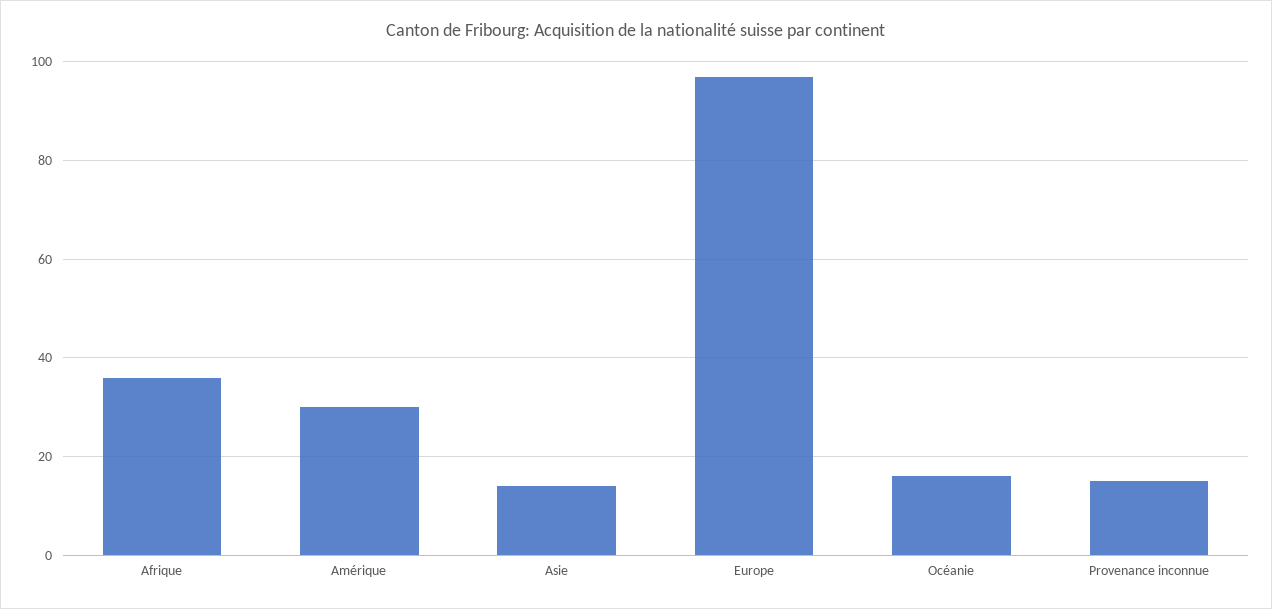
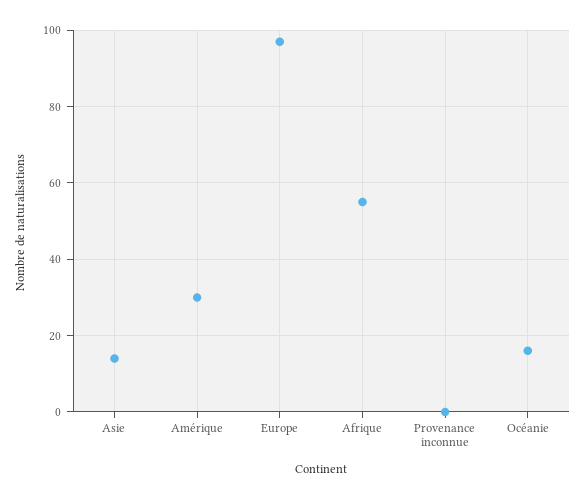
  {
-   "Afrique": 35,
+   "Afrique": 55,
    "Amérique": 30,
    "Asie": 15,
    "Europe": 95,
    "Océanie": 15,
-   "Provenance inconnue": 15
+   "Provenance inconnue": 0
  }

